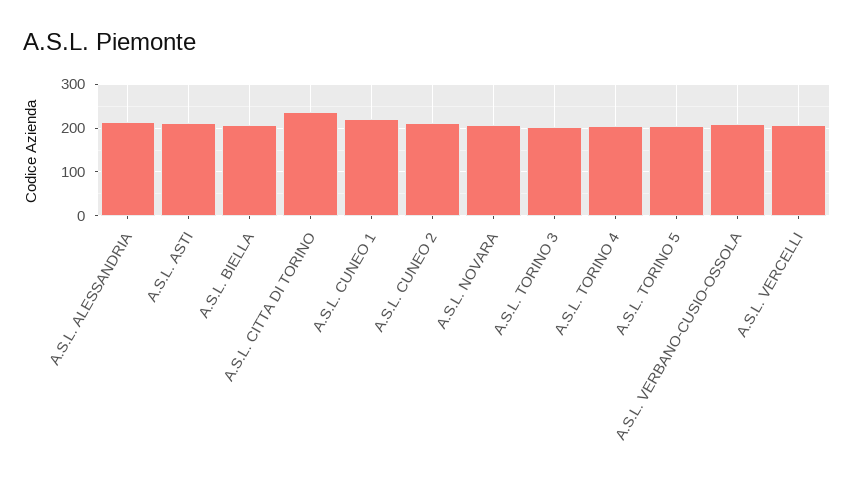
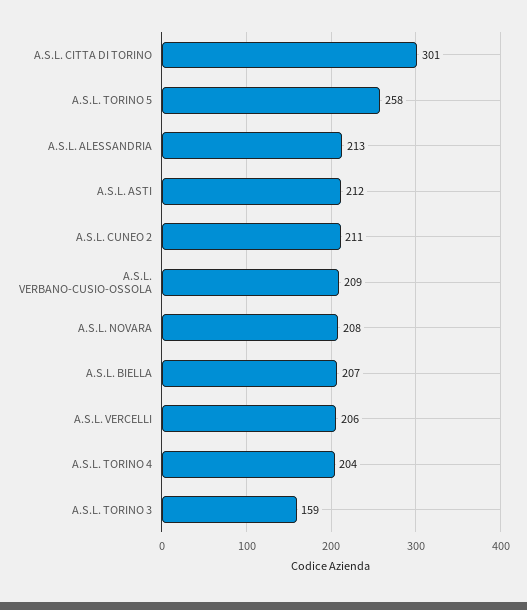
  {
    "A.S.L. ALESSANDRIA": 213,
    "A.S.L. ASTI": 212,
    "A.S.L. BIELLA": 207,
-   "A.S.L. CITTA DI TORINO": 240,
+   "A.S.L. CITTA DI TORINO": 301,
-   "A.S.L. CUNEO 1": 220,
    "A.S.L. CUNEO 2": 211,
    "A.S.L. NOVARA": 208,
-   "A.S.L. TORINO 3": 200,
+   "A.S.L. TORINO 3": 159,
    "A.S.L. TORINO 4": 204,
-   "A.S.L. TORINO 5": 200,
+   "A.S.L. TORINO 5": 258,
    "A.S.L. VERBANO-CUSIO-OSSOLA": 209,
    "A.S.L. VERCELLI": 206
  }

